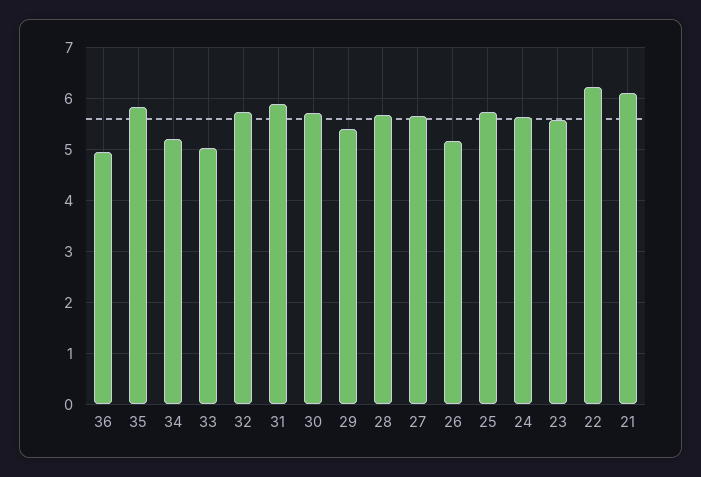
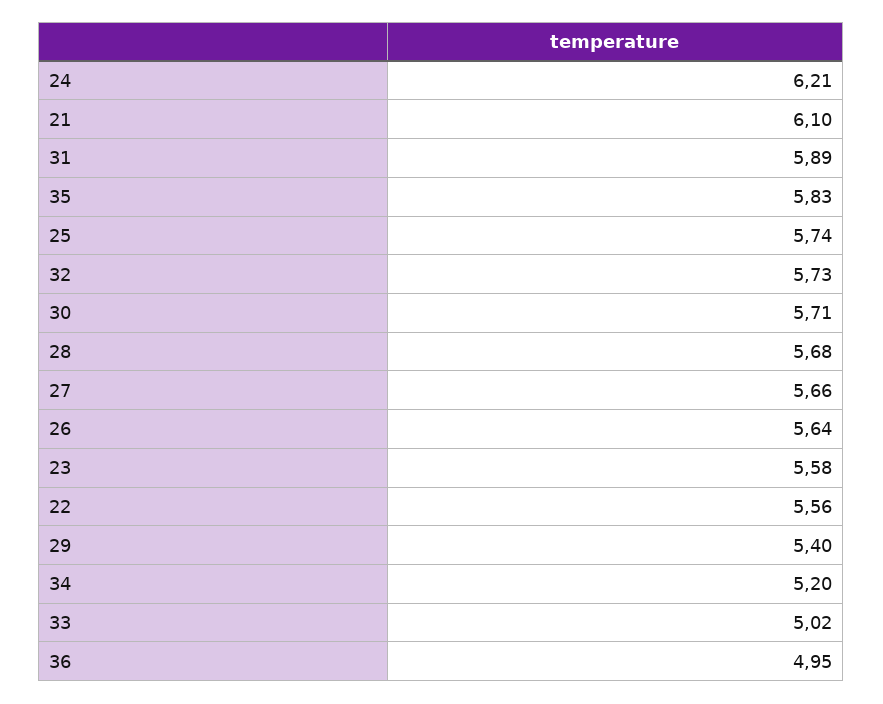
  {
    "36": 4.95,
    "35": 5.83,
    "34": 5.2,
    "33": 5.02,
    "32": 5.73,
    "31": 5.89,
    "30": 5.71,
    "29": 5.4,
    "28": 5.68,
    "27": 5.66,
-   "26": 5.2,
+   "26": 5.64,
    "25": 5.74,
-   "24": 5.6,
+   "24": 6.21,
    "23": 5.58,
-   "22": 6.2,
+   "22": 5.56,
    "21": 6.1
  }

